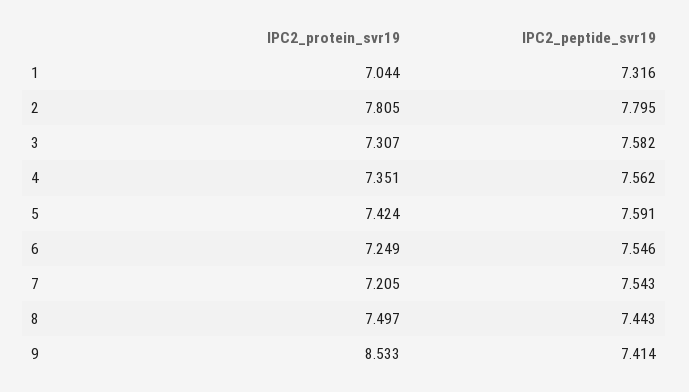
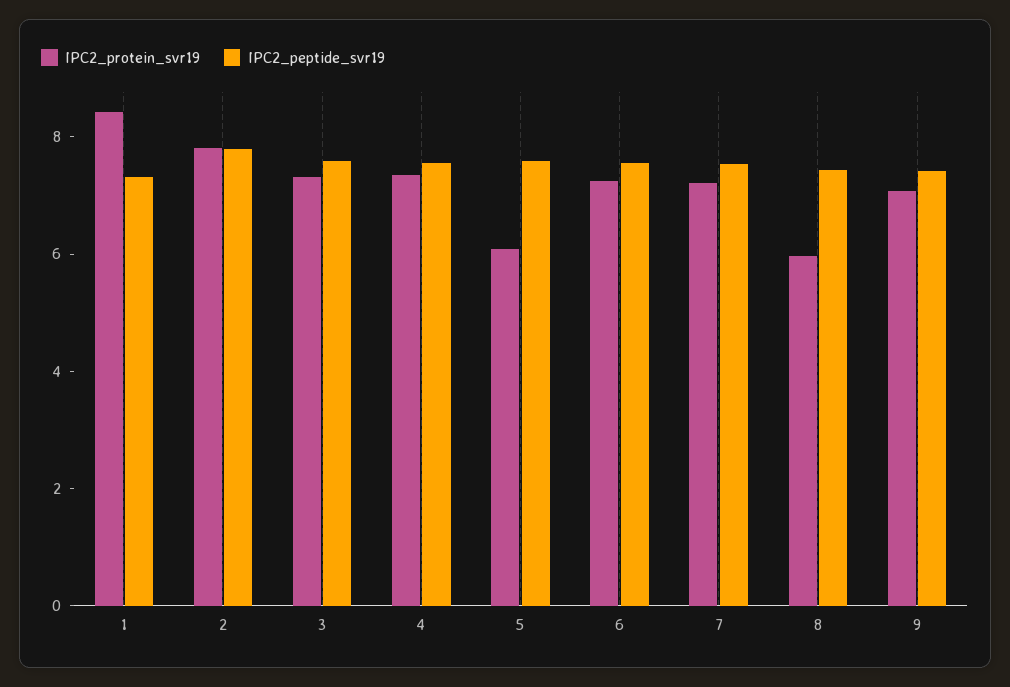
  {
    "IPC2_protein_svr19": {
-     "1": 7.044,
+     "1": 8.5,
      "2": 7.805,
      "3": 7.307,
      "4": 7.351,
-     "5": 7.424,
+     "5": 6,
      "6": 7.249,
      "7": 7.205,
-     "8": 7.497,
+     "8": 6,
-     "9": 8.533
+     "9": 7
    },
    "IPC2_peptide_svr19": {
      "1": 7.316,
      "2": 7.795,
      "3": 7.582,
      "4": 7.562,
      "5": 7.591,
      "6": 7.546,
      "7": 7.543,
      "8": 7.443,
      "9": 7.414
    }
  }

